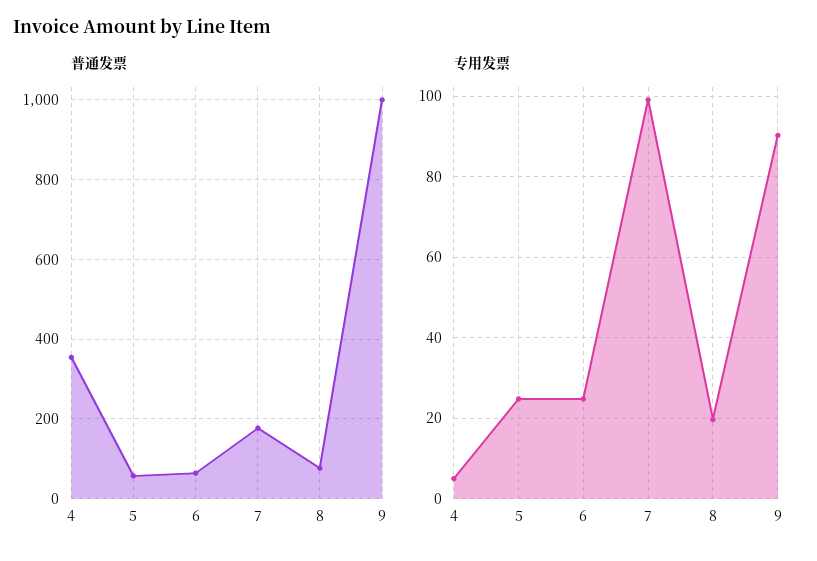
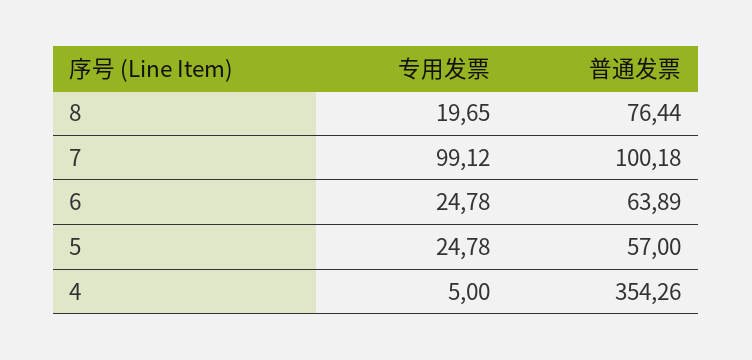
  {
    "普通发票": {
      "4": 354.26,
      "5": 57,
      "6": 63.89,
-     "7": 180,
+     "7": 100.18,
-     "8": 76.44,
+     "8": 76.44
-     "9": 1000
    },
    "专用发票": {
      "4": 5,
      "5": 24.78,
      "6": 24.78,
      "7": 99.12,
-     "8": 19.65,
+     "8": 19.65
-     "9": 90
    }
  }

